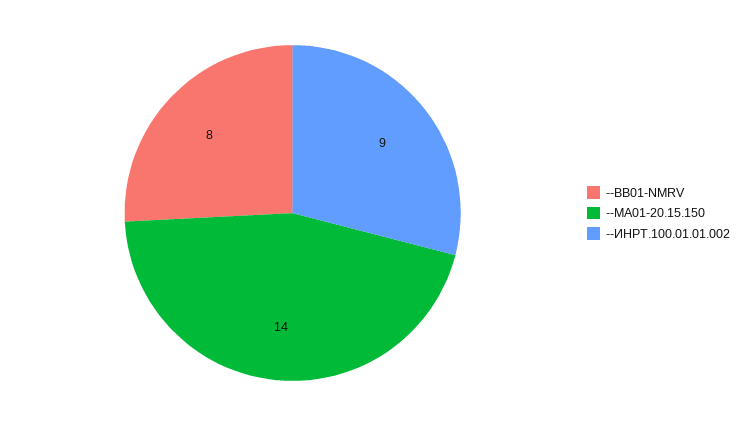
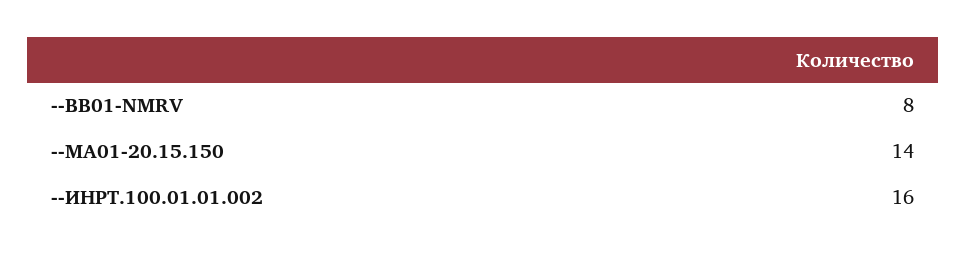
  {
    "--BB01-NMRV": 8,
    "--MA01-20.15.150": 14,
-   "--ИНРТ.100.01.01.002": 9
+   "--ИНРТ.100.01.01.002": 16
  }

